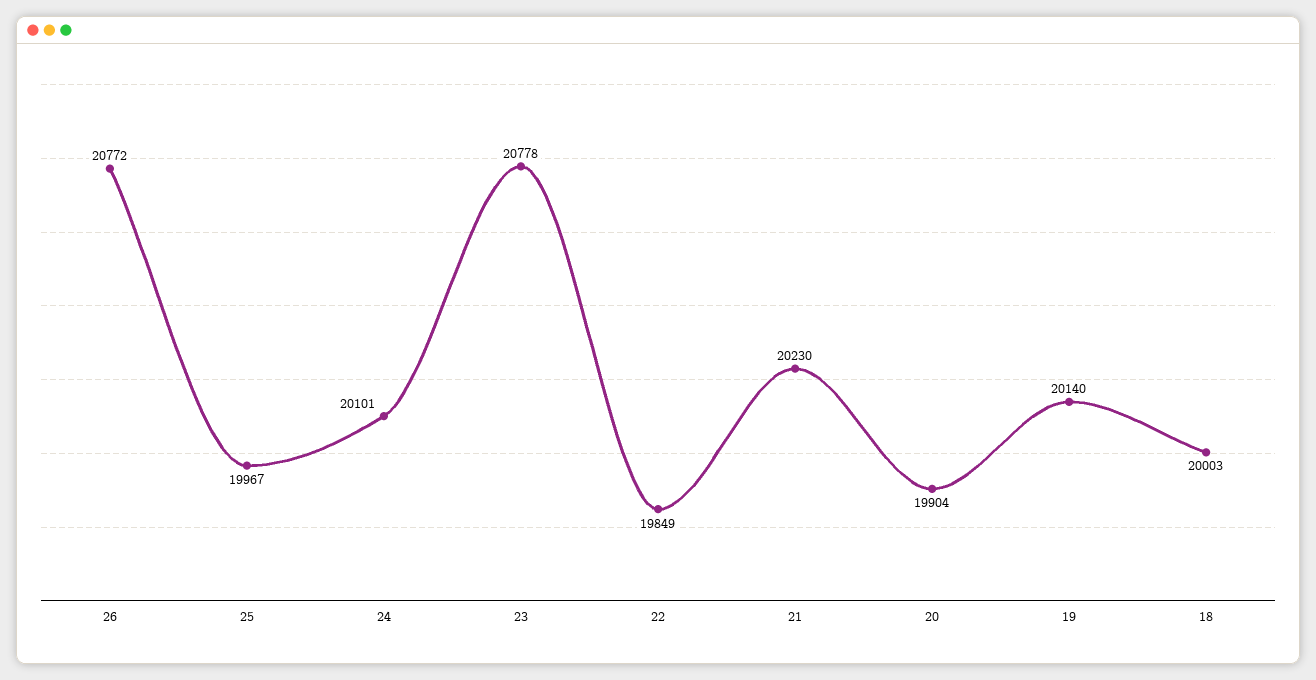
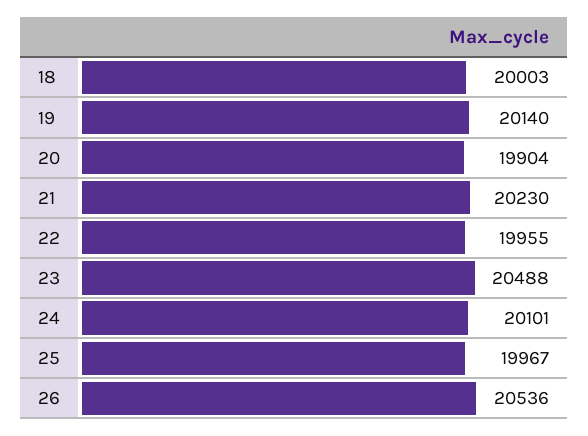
  {
-   "26": 20772,
+   "26": 20536,
    "25": 19967,
    "24": 20101,
-   "23": 20778,
+   "23": 20488,
-   "22": 19849,
+   "22": 19955,
    "21": 20230,
    "20": 19904,
    "19": 20140,
    "18": 20003
  }

